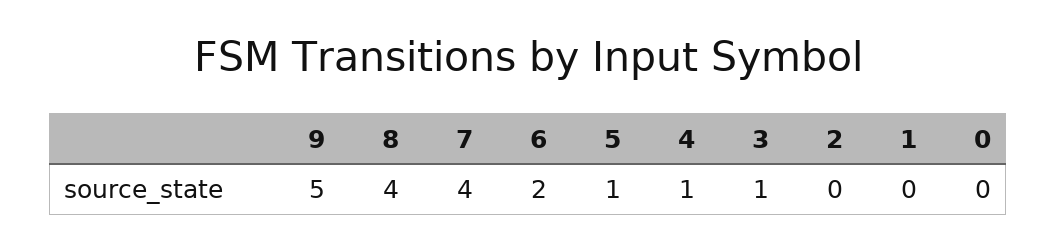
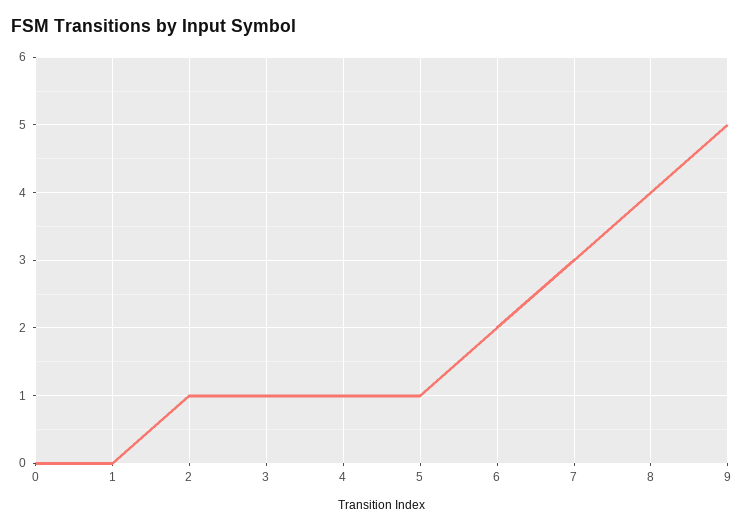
  {
    "9": 5,
    "8": 4,
-   "7": 4,
+   "7": 3,
    "6": 2,
    "5": 1,
    "4": 1,
    "3": 1,
-   "2": 0,
+   "2": 1,
    "1": 0,
    "0": 0
  }

